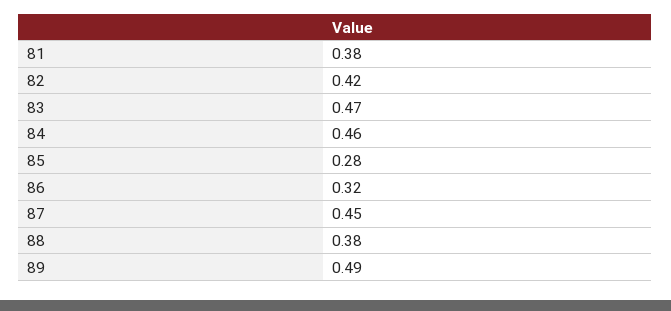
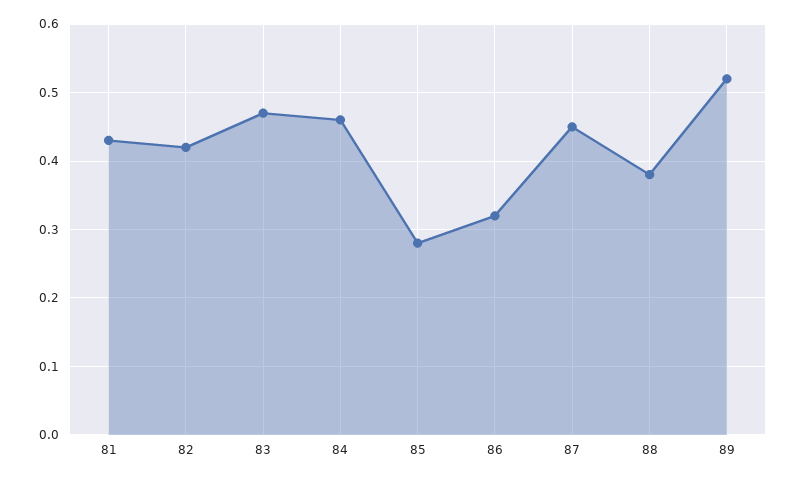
  {
-   "81": 0.38,
+   "81": 0.43,
    "82": 0.42,
    "83": 0.47,
    "84": 0.46,
    "85": 0.28,
    "86": 0.32,
    "87": 0.45,
    "88": 0.38,
-   "89": 0.49
+   "89": 0.52
  }

